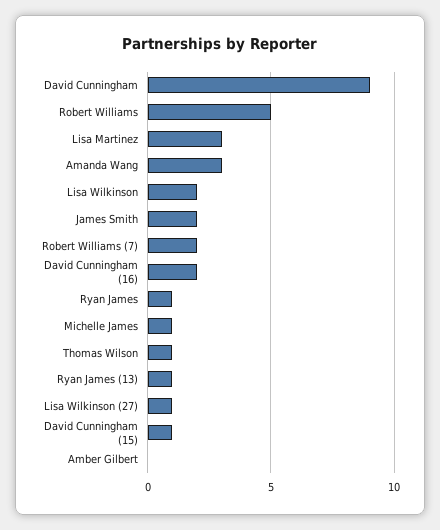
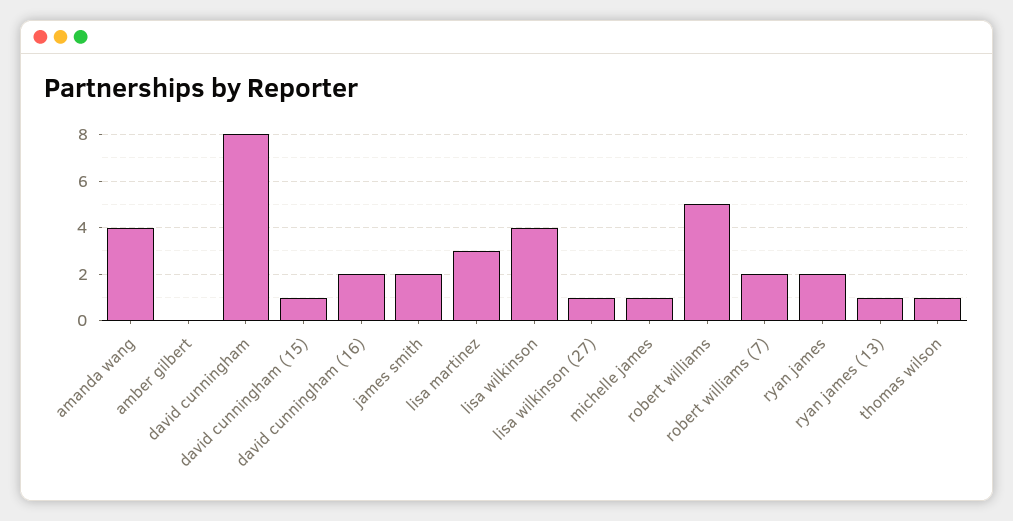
  {
-   "David Cunningham": 9,
+   "David Cunningham": 8,
    "Robert Williams": 5,
    "Lisa Martinez": 3,
-   "Amanda Wang": 3,
+   "Amanda Wang": 4,
-   "Lisa Wilkinson": 2,
+   "Lisa Wilkinson": 4,
    "James Smith": 2,
    "Robert Williams (7)": 2,
    "David Cunningham (16)": 2,
-   "Ryan James": 1,
+   "Ryan James": 2,
    "Michelle James": 1,
    "Thomas Wilson": 1,
    "Ryan James (13)": 1,
    "Lisa Wilkinson (27)": 1,
    "David Cunningham (15)": 1,
    "Amber Gilbert": 0
  }

